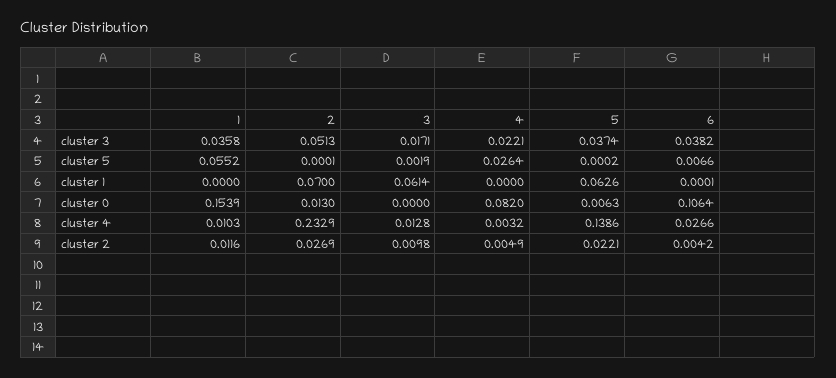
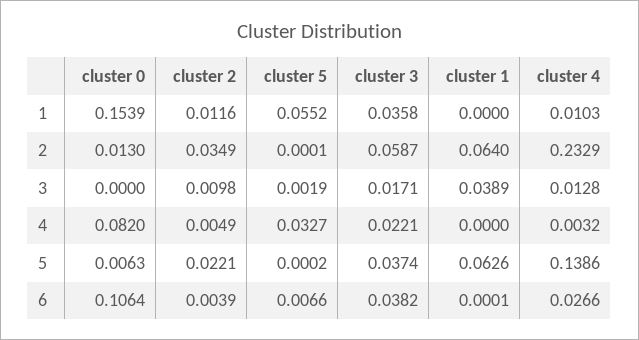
  {
    "1": {
      "cluster 3": 0.0358,
      "cluster 5": 0.0552,
      "cluster 1": 0,
      "cluster 0": 0.1539,
      "cluster 4": 0.0103,
      "cluster 2": 0.0116
    },
    "2": {
-     "cluster 3": 0.0513,
+     "cluster 3": 0.0587,
      "cluster 5": 0.0001,
-     "cluster 1": 0.07,
+     "cluster 1": 0.064,
      "cluster 0": 0.013,
      "cluster 4": 0.2329,
-     "cluster 2": 0.0269
+     "cluster 2": 0.0349
    },
    "3": {
      "cluster 3": 0.0171,
      "cluster 5": 0.0019,
-     "cluster 1": 0.0614,
+     "cluster 1": 0.0389,
      "cluster 0": 0,
      "cluster 4": 0.0128,
      "cluster 2": 0.0098
    },
    "4": {
      "cluster 3": 0.0221,
-     "cluster 5": 0.0264,
+     "cluster 5": 0.0327,
      "cluster 1": 0,
      "cluster 0": 0.082,
      "cluster 4": 0.0032,
      "cluster 2": 0.0049
    },
    "5": {
      "cluster 3": 0.0374,
      "cluster 5": 0.0002,
      "cluster 1": 0.0626,
      "cluster 0": 0.0063,
      "cluster 4": 0.1386,
      "cluster 2": 0.0221
    },
    "6": {
      "cluster 3": 0.0382,
      "cluster 5": 0.0066,
      "cluster 1": 0.0001,
      "cluster 0": 0.1064,
      "cluster 4": 0.0266,
-     "cluster 2": 0.0042
+     "cluster 2": 0.0039
    }
  }

